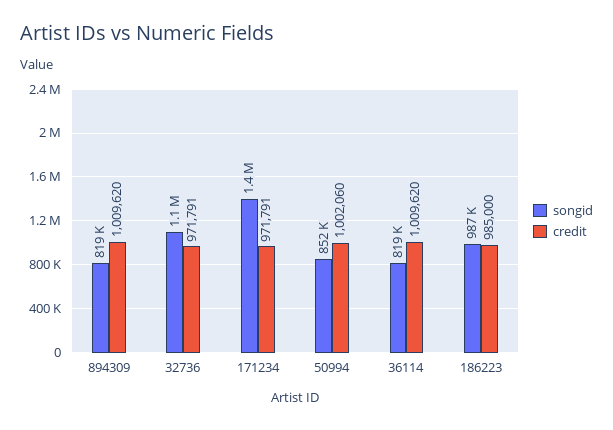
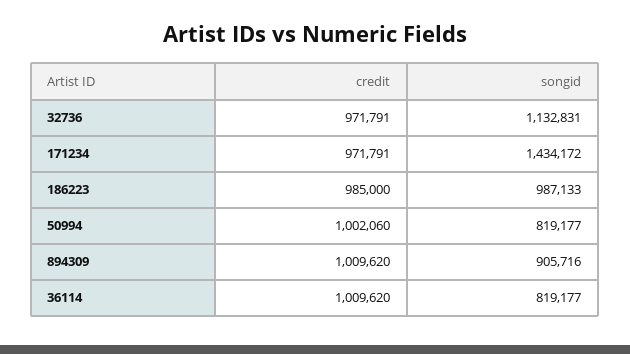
  {
    "songid": {
-     "894309": 819000,
+     "894309": 905716,
      "32736": 1132831,
      "171234": 1434172,
-     "50994": 852000,
+     "50994": 819177,
      "36114": 819177,
      "186223": 987133
    },
    "credit": {
      "894309": 1009620,
      "32736": 971791,
      "171234": 971791,
      "50994": 1002060,
      "36114": 1009620,
      "186223": 985000
    }
  }

